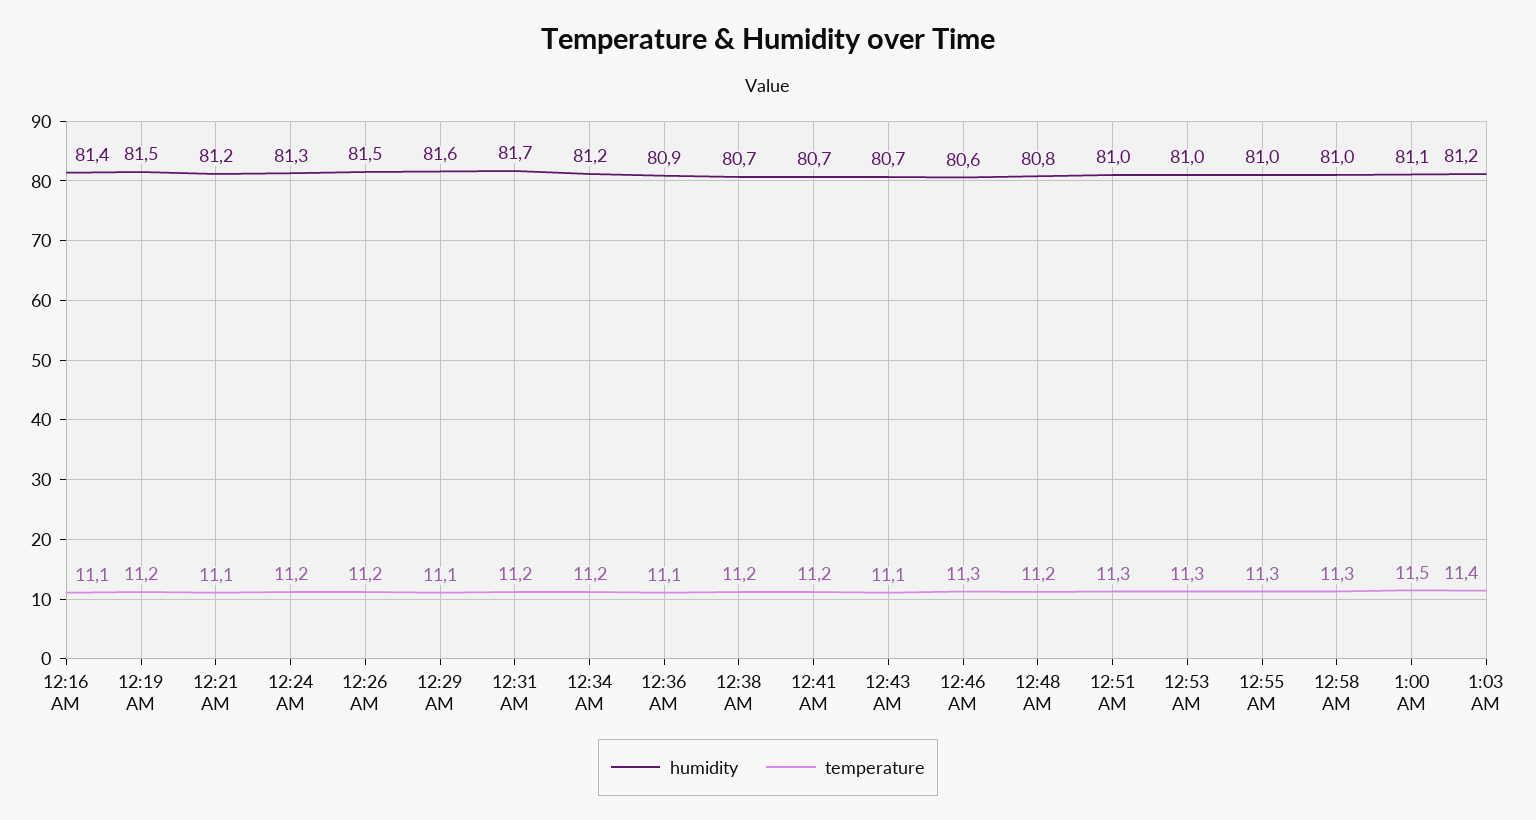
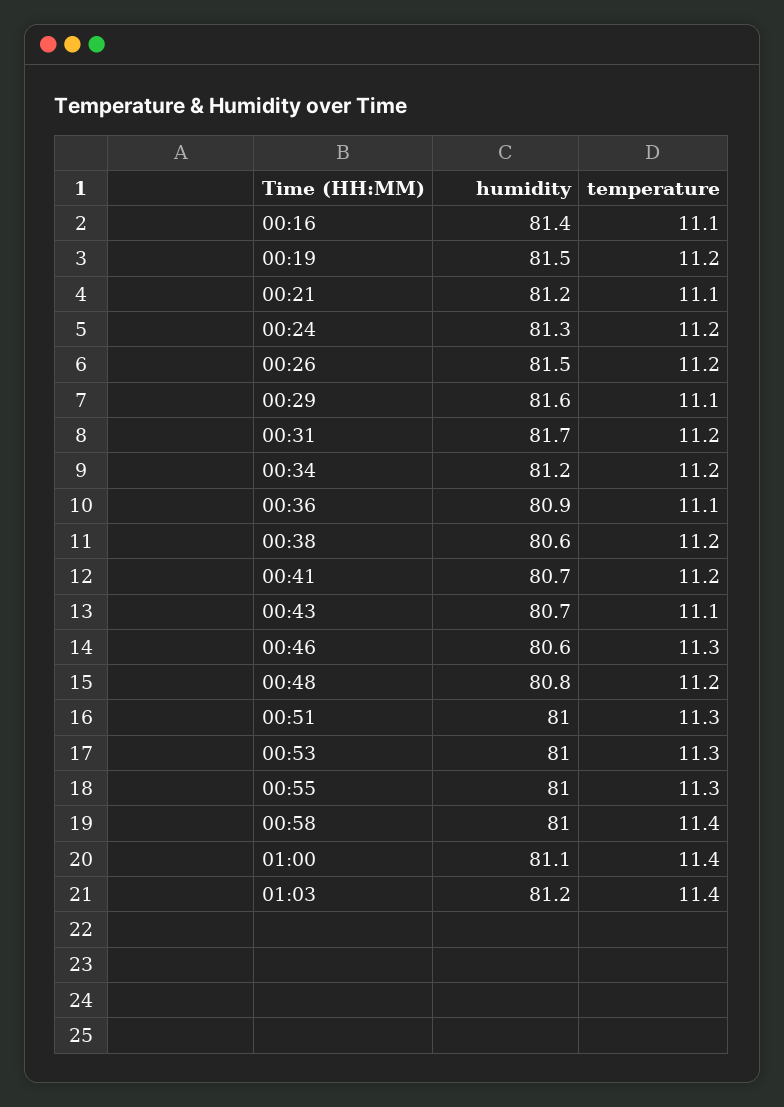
  {
    "humidity": {
      "12:16 AM": 81.4,
      "12:19 AM": 81.5,
      "12:21 AM": 81.2,
      "12:24 AM": 81.3,
      "12:26 AM": 81.5,
      "12:29 AM": 81.6,
      "12:31 AM": 81.7,
      "12:34 AM": 81.2,
      "12:36 AM": 80.9,
-     "12:38 AM": 80.7,
+     "12:38 AM": 80.6,
      "12:41 AM": 80.7,
      "12:43 AM": 80.7,
      "12:46 AM": 80.6,
      "12:48 AM": 80.8,
      "12:51 AM": 81,
      "12:53 AM": 81,
      "12:55 AM": 81,
      "12:58 AM": 81,
      "1:00 AM": 81.1,
      "1:03 AM": 81.2
    },
    "temperature": {
      "12:16 AM": 11.1,
      "12:19 AM": 11.2,
      "12:21 AM": 11.1,
      "12:24 AM": 11.2,
      "12:26 AM": 11.2,
      "12:29 AM": 11.1,
      "12:31 AM": 11.2,
      "12:34 AM": 11.2,
      "12:36 AM": 11.1,
      "12:38 AM": 11.2,
      "12:41 AM": 11.2,
      "12:43 AM": 11.1,
      "12:46 AM": 11.3,
      "12:48 AM": 11.2,
      "12:51 AM": 11.3,
      "12:53 AM": 11.3,
      "12:55 AM": 11.3,
-     "12:58 AM": 11.3,
+     "12:58 AM": 11.4,
-     "1:00 AM": 11.5,
+     "1:00 AM": 11.4,
      "1:03 AM": 11.4
    }
  }

